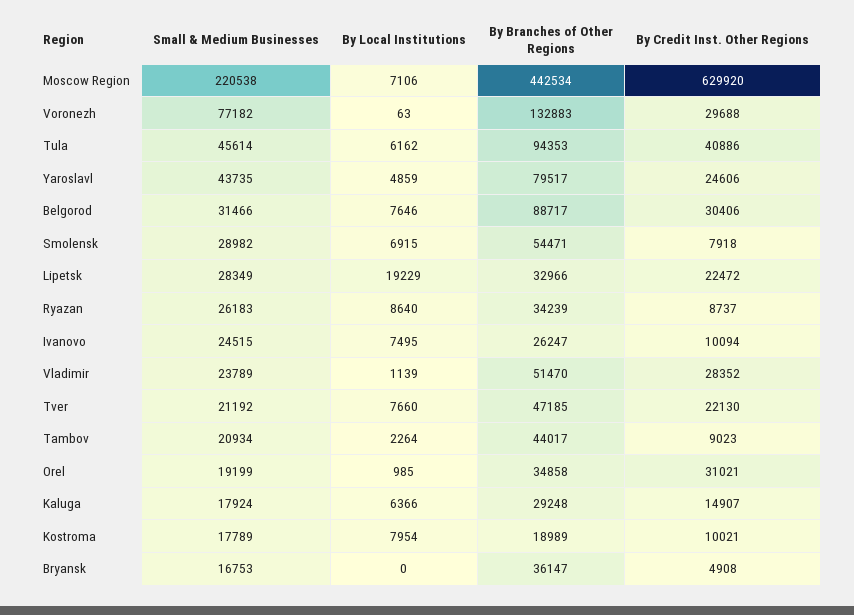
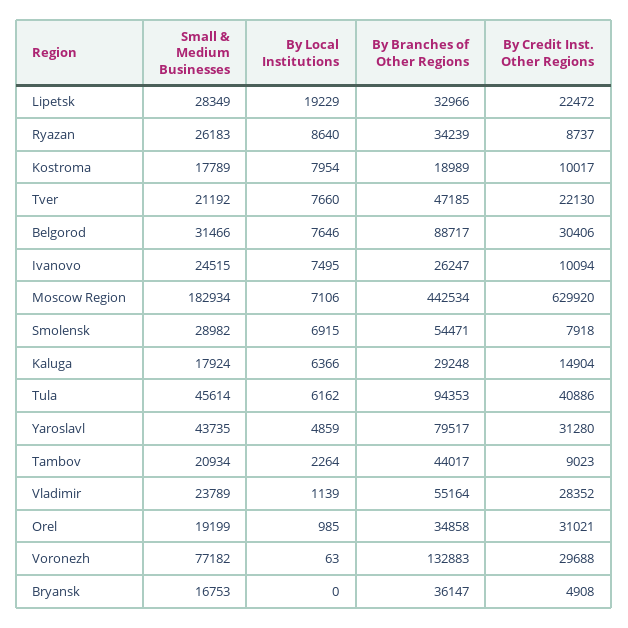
  {
    "Small & Medium Businesses": {
-     "Moscow Region": 220538,
+     "Moscow Region": 182934,
      "Voronezh": 77182,
      "Tula": 45614,
      "Yaroslavl": 43735,
      "Belgorod": 31466,
      "Smolensk": 28982,
      "Lipetsk": 28349,
      "Ryazan": 26183,
      "Ivanovo": 24515,
      "Vladimir": 23789,
      "Tver": 21192,
      "Tambov": 20934,
      "Orel": 19199,
      "Kaluga": 17924,
      "Kostroma": 17789,
      "Bryansk": 16753
    },
    "By Local Institutions": {
      "Moscow Region": 7106,
      "Voronezh": 63,
      "Tula": 6162,
      "Yaroslavl": 4859,
      "Belgorod": 7646,
      "Smolensk": 6915,
      "Lipetsk": 19229,
      "Ryazan": 8640,
      "Ivanovo": 7495,
      "Vladimir": 1139,
      "Tver": 7660,
      "Tambov": 2264,
      "Orel": 985,
      "Kaluga": 6366,
      "Kostroma": 7954,
      "Bryansk": 0
    },
    "By Branches of Other Regions": {
      "Moscow Region": 442534,
      "Voronezh": 132883,
      "Tula": 94353,
      "Yaroslavl": 79517,
      "Belgorod": 88717,
      "Smolensk": 54471,
      "Lipetsk": 32966,
      "Ryazan": 34239,
      "Ivanovo": 26247,
-     "Vladimir": 51470,
+     "Vladimir": 55164,
      "Tver": 47185,
      "Tambov": 44017,
      "Orel": 34858,
      "Kaluga": 29248,
      "Kostroma": 18989,
      "Bryansk": 36147
    },
    "By Credit Inst. Other Regions": {
      "Moscow Region": 629920,
      "Voronezh": 29688,
      "Tula": 40886,
-     "Yaroslavl": 24606,
+     "Yaroslavl": 31280,
      "Belgorod": 30406,
      "Smolensk": 7918,
      "Lipetsk": 22472,
      "Ryazan": 8737,
      "Ivanovo": 10094,
      "Vladimir": 28352,
      "Tver": 22130,
      "Tambov": 9023,
      "Orel": 31021,
-     "Kaluga": 14907,
+     "Kaluga": 14904,
-     "Kostroma": 10021,
+     "Kostroma": 10017,
      "Bryansk": 4908
    }
  }

